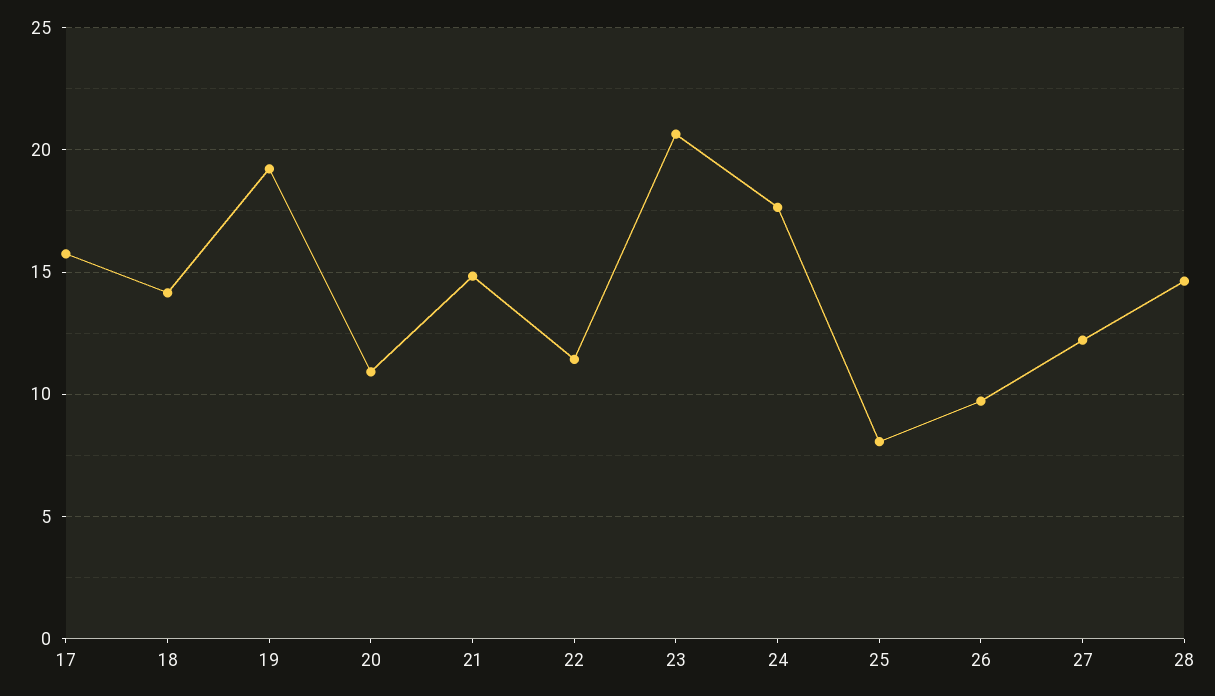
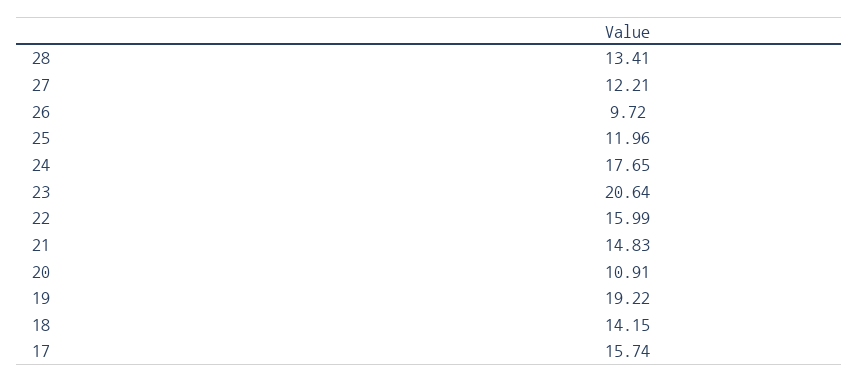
  {
    "17": 15.74,
    "18": 14.15,
    "19": 19.22,
    "20": 10.91,
    "21": 14.83,
-   "22": 11.5,
+   "22": 15.99,
    "23": 20.64,
    "24": 17.65,
-   "25": 8,
+   "25": 11.96,
    "26": 9.72,
    "27": 12.21,
-   "28": 14.5
+   "28": 13.41
  }

